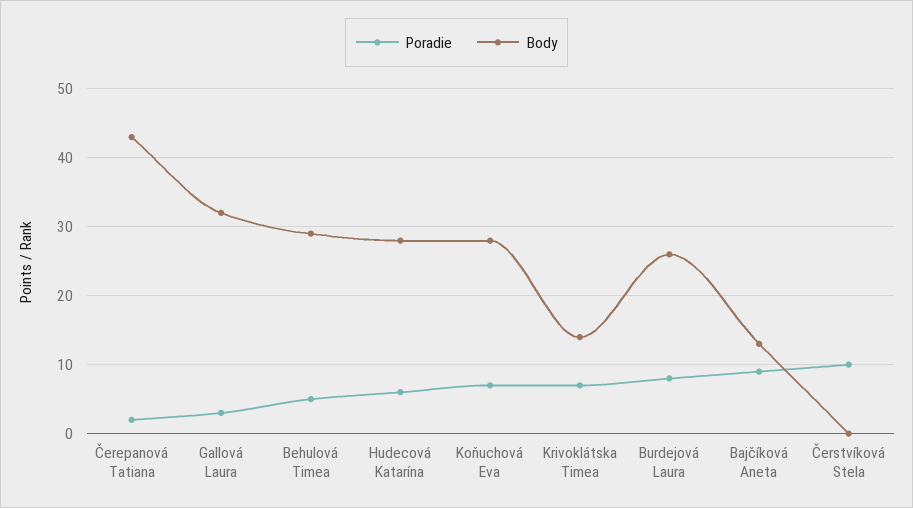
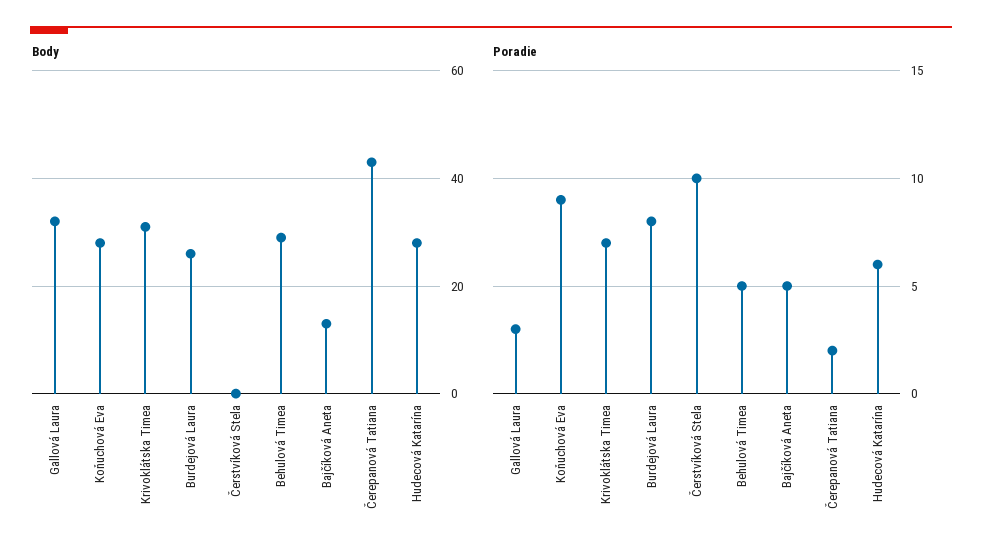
  {
    "Poradie": {
      "Čerepanová Tatiana": 2,
      "Gallová Laura": 3,
      "Behulová Timea": 5,
      "Hudecová Katarína": 6,
-     "Koňuchová Eva": 7,
+     "Koňuchová Eva": 9,
      "Krivoklátska Timea": 7,
      "Burdejová Laura": 8,
-     "Bajčíková Aneta": 9,
+     "Bajčíková Aneta": 5,
      "Čerstvíková Stela": 10
    },
    "Body": {
      "Čerepanová Tatiana": 43,
      "Gallová Laura": 32,
      "Behulová Timea": 29,
      "Hudecová Katarína": 28,
      "Koňuchová Eva": 28,
-     "Krivoklátska Timea": 14,
+     "Krivoklátska Timea": 30,
      "Burdejová Laura": 26,
      "Bajčíková Aneta": 13,
      "Čerstvíková Stela": 0
    }
  }

